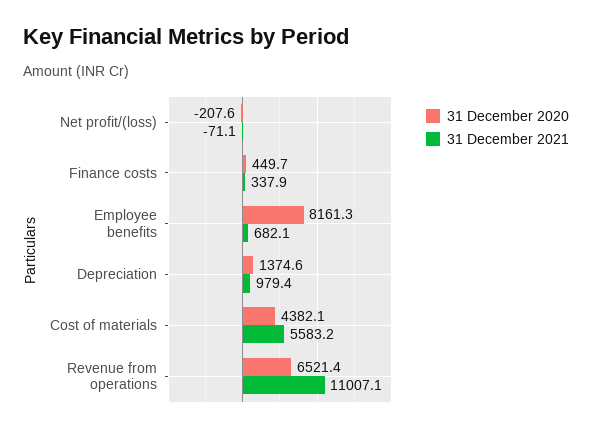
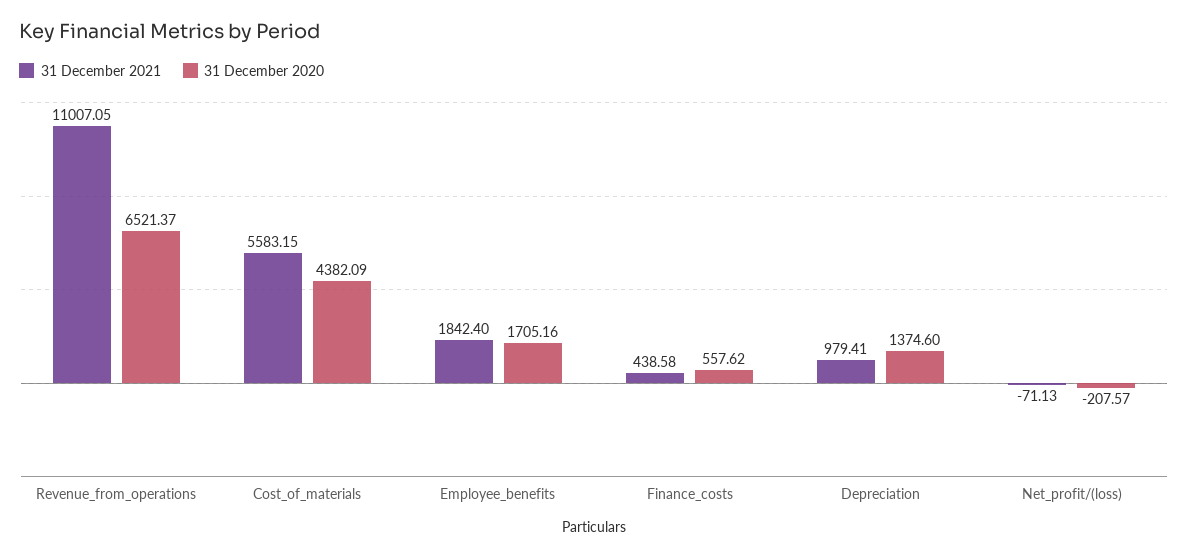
  {
    "31 December 2020": {
      "Net profit/(loss)": -207.57,
-     "Finance costs": 449.7,
+     "Finance costs": 557.62,
-     "Employee benefits": 8161.3,
+     "Employee benefits": 1705.16,
      "Depreciation": 1374.6,
      "Cost of materials": 4382.09,
      "Revenue from operations": 6521.37
    },
    "31 December 2021": {
      "Net profit/(loss)": -71.13,
-     "Finance costs": 337.9,
+     "Finance costs": 438.58,
-     "Employee benefits": 682.1,
+     "Employee benefits": 1842.4,
      "Depreciation": 979.41,
      "Cost of materials": 5583.15,
      "Revenue from operations": 11007.05
    }
  }

